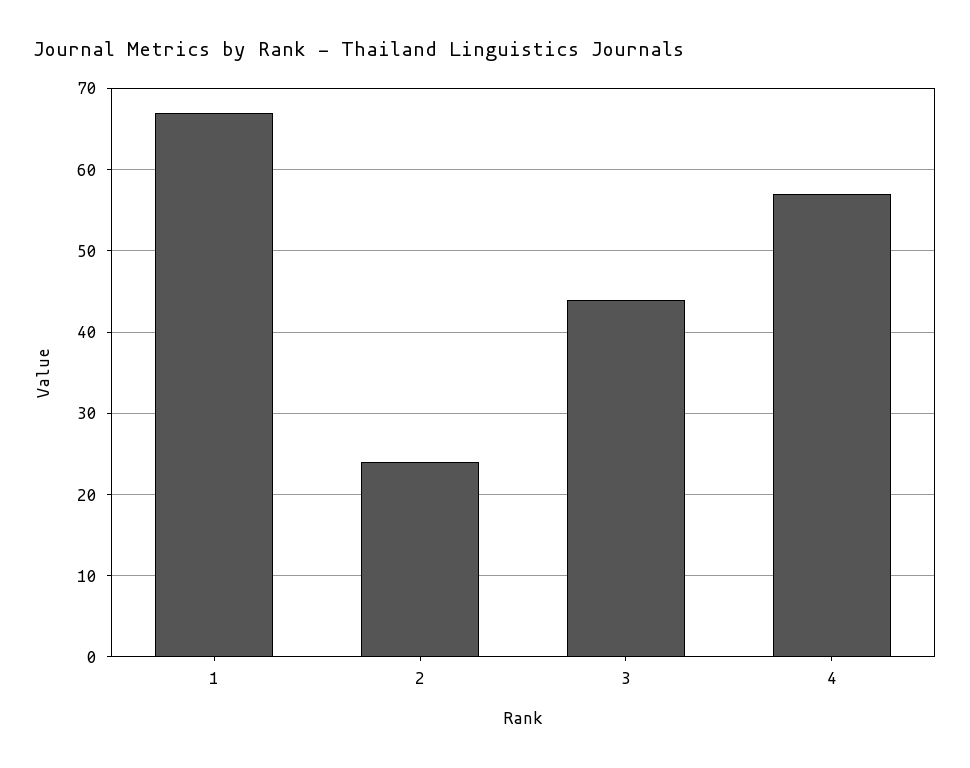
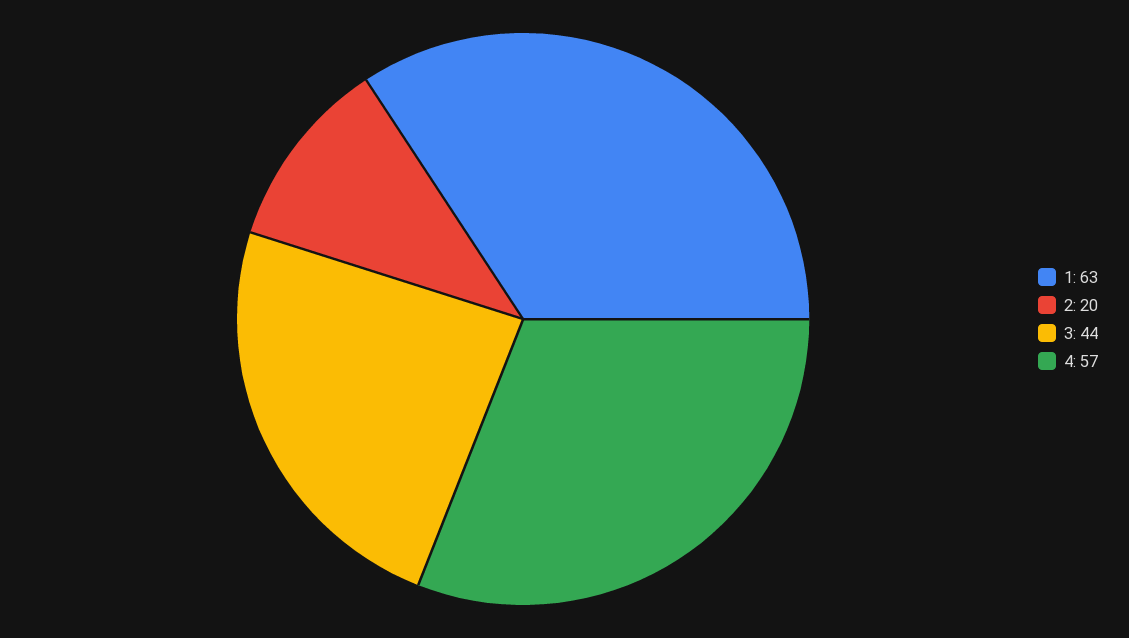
  {
-   "1": 67,
+   "1": 63,
-   "2": 24,
+   "2": 20,
    "3": 44,
    "4": 57
  }

